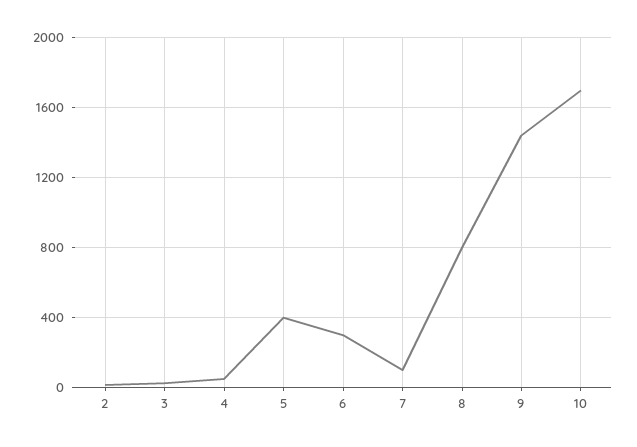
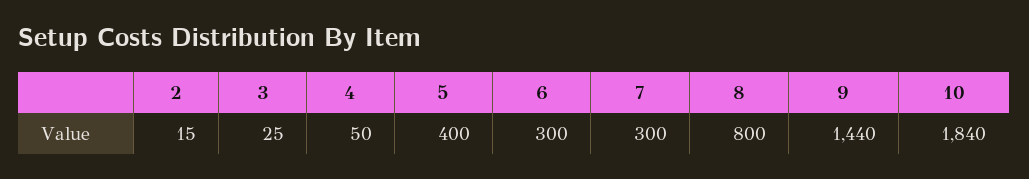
  {
    "2": 15,
    "3": 25,
    "4": 50,
    "5": 400,
    "6": 300,
-   "7": 100,
+   "7": 300,
    "8": 800,
    "9": 1440,
-   "10": 1700
+   "10": 1840
  }

